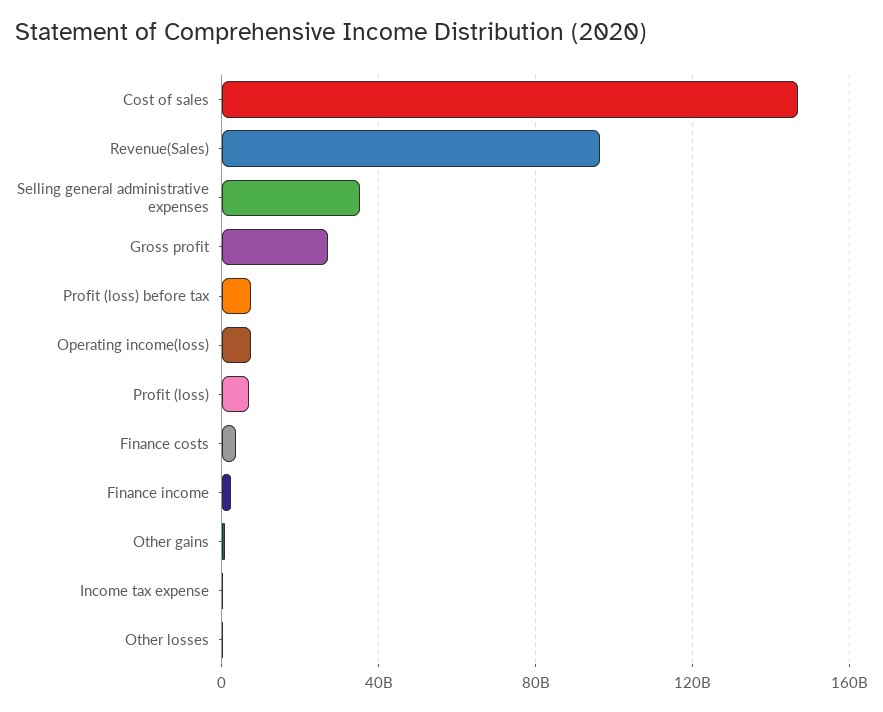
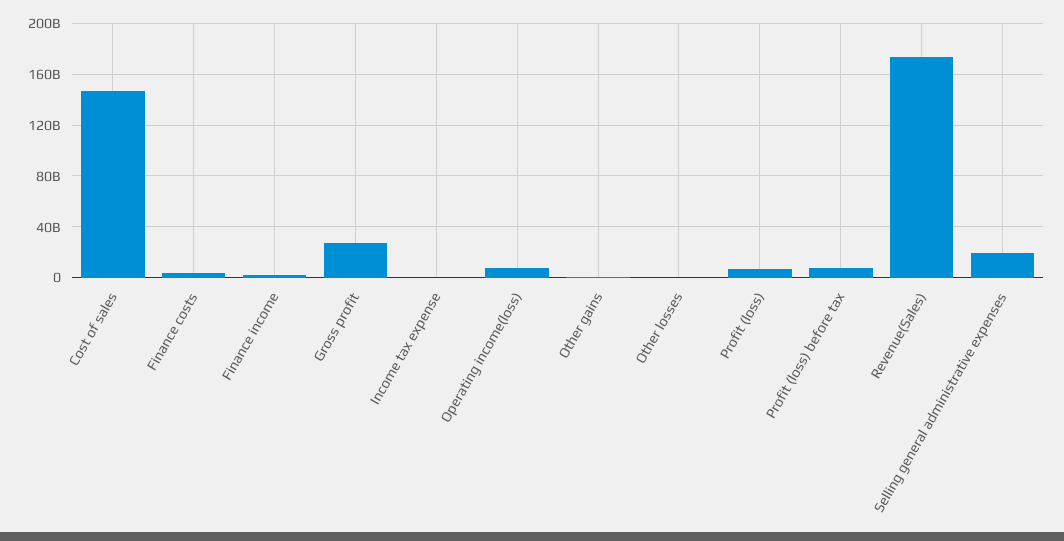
  {
    "Cost of sales": 145000000000,
-   "Revenue(Sales)": 95000000000,
+   "Revenue(Sales)": 175000000000,
-   "Selling general administrative expenses": 35000000000,
+   "Selling general administrative expenses": 20000000000,
    "Gross profit": 25000000000,
    "Profit (loss) before tax": 5000000000,
    "Operating income(loss)": 5000000000,
    "Profit (loss)": 5000000000,
    "Finance costs": 5000000000,
    "Finance income": 0,
    "Other gains": 0,
    "Income tax expense": 0,
    "Other losses": 0
  }

